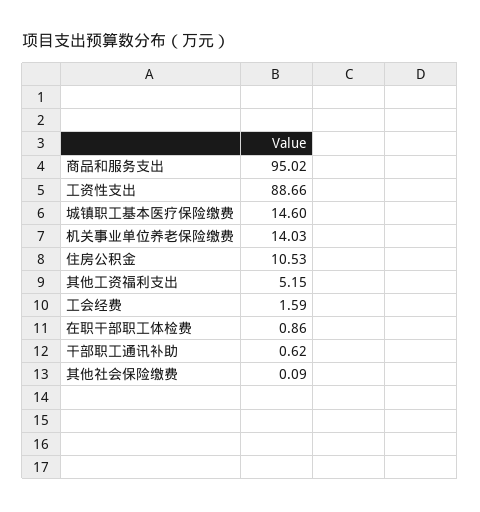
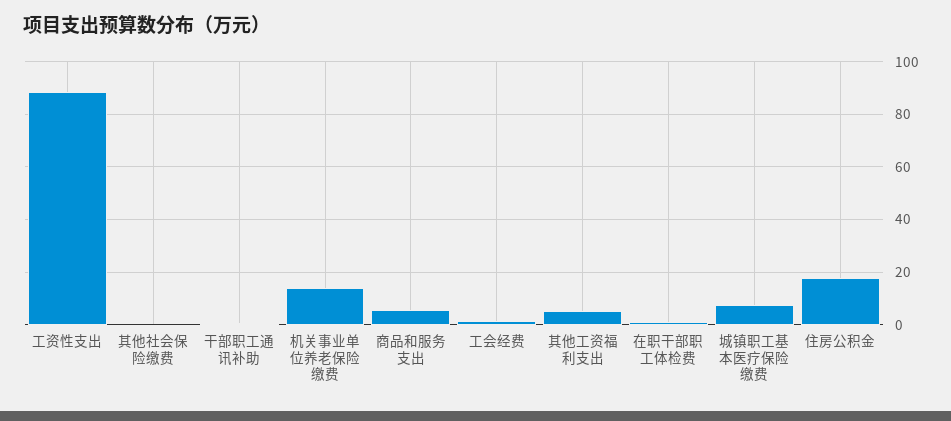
  {
-   "商品和服务支出": 95.02,
+   "商品和服务支出": 5,
    "工资性支出": 88.66,
-   "城镇职工基本医疗保险缴费": 14.6,
+   "城镇职工基本医疗保险缴费": 7.5,
    "机关事业单位养老保险缴费": 14.03,
-   "住房公积金": 10.53,
+   "住房公积金": 17.5,
    "其他工资福利支出": 5.15,
    "工会经费": 1.59,
    "在职干部职工体检费": 0.86,
    "干部职工通讯补助": 0.62,
    "其他社会保险缴费": 0.09
  }

